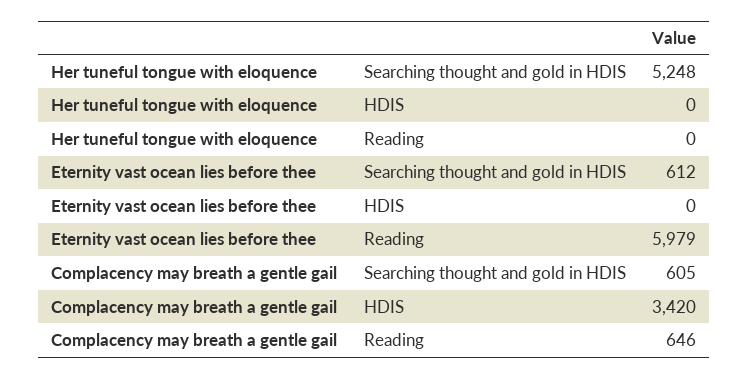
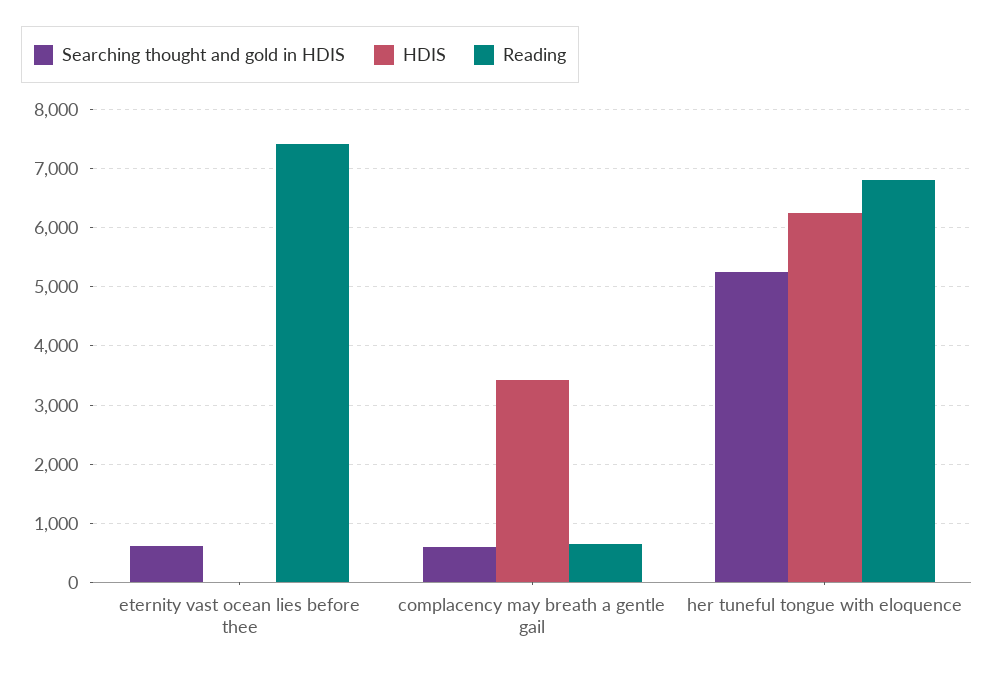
  {
    "Searching thought and gold in HDIS": {
      "Her tuneful tongue with eloquence": 5248,
      "Eternity vast ocean lies before thee": 612,
      "Complacency may breath a gentle gail": 605
    },
    "HDIS": {
-     "Her tuneful tongue with eloquence": 0,
+     "Her tuneful tongue with eloquence": 6200,
      "Eternity vast ocean lies before thee": 0,
      "Complacency may breath a gentle gail": 3420
    },
    "Reading": {
-     "Her tuneful tongue with eloquence": 0,
+     "Her tuneful tongue with eloquence": 6800,
-     "Eternity vast ocean lies before thee": 5979,
+     "Eternity vast ocean lies before thee": 7400,
      "Complacency may breath a gentle gail": 646
    }
  }

